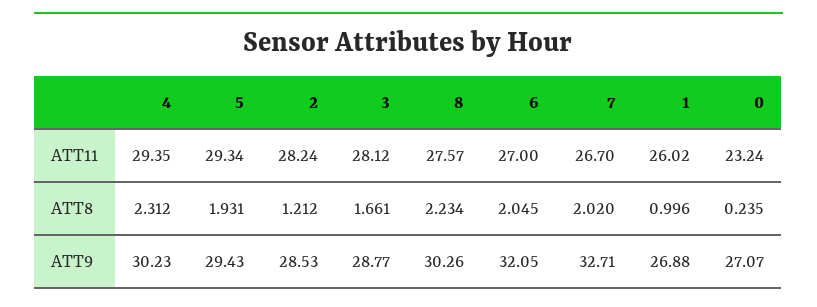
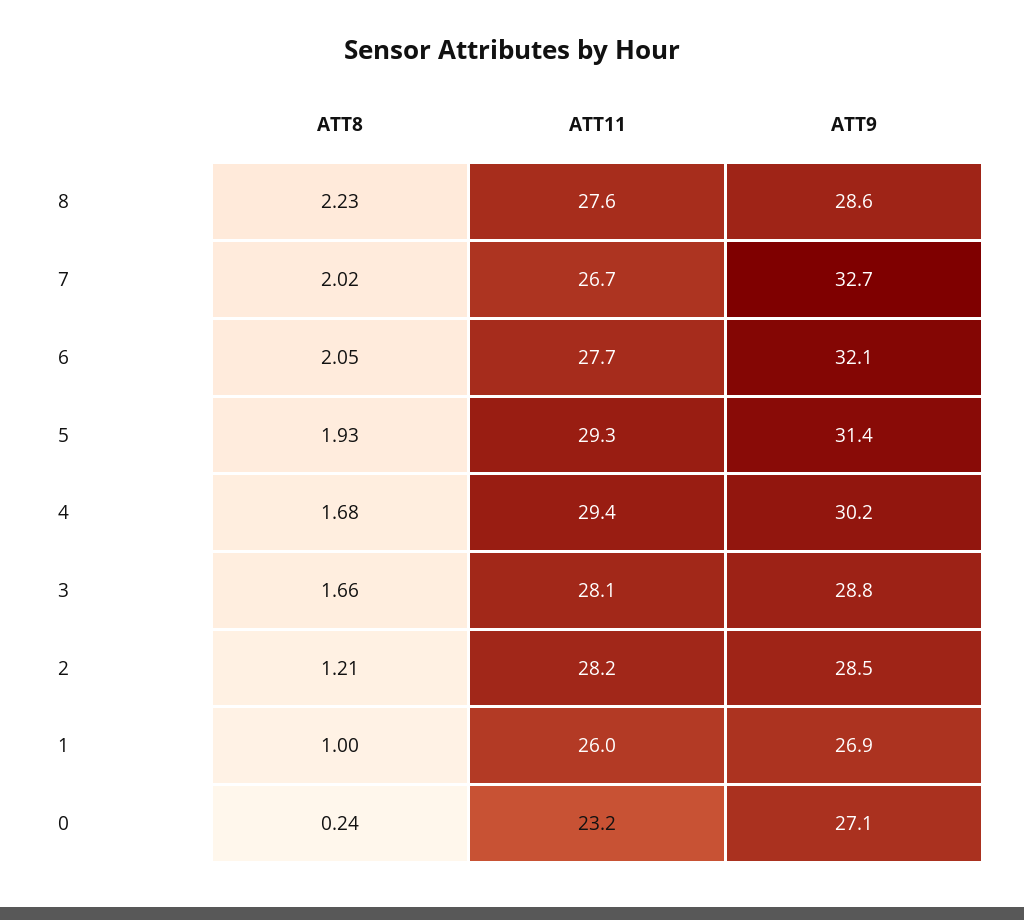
  {
    "4": {
      "ATT11": 29.35,
-     "ATT8": 2.312,
+     "ATT8": 1.68,
      "ATT9": 30.23
    },
    "5": {
      "ATT11": 29.34,
      "ATT8": 1.931,
-     "ATT9": 29.43
+     "ATT9": 31.4
    },
    "2": {
      "ATT11": 28.24,
      "ATT8": 1.212,
      "ATT9": 28.53
    },
    "3": {
      "ATT11": 28.12,
      "ATT8": 1.661,
      "ATT9": 28.77
    },
    "8": {
      "ATT11": 27.57,
      "ATT8": 2.234,
-     "ATT9": 30.26
+     "ATT9": 28.6
    },
    "6": {
-     "ATT11": 27,
+     "ATT11": 27.7,
      "ATT8": 2.045,
      "ATT9": 32.05
    },
    "7": {
      "ATT11": 26.7,
      "ATT8": 2.02,
      "ATT9": 32.71
    },
    "1": {
      "ATT11": 26.02,
      "ATT8": 0.996,
      "ATT9": 26.88
    },
    "0": {
      "ATT11": 23.24,
      "ATT8": 0.235,
      "ATT9": 27.07
    }
  }

